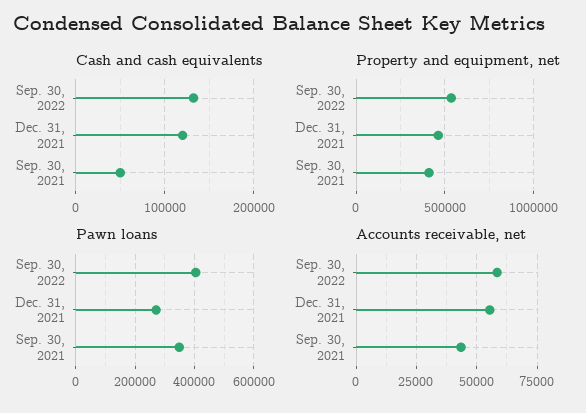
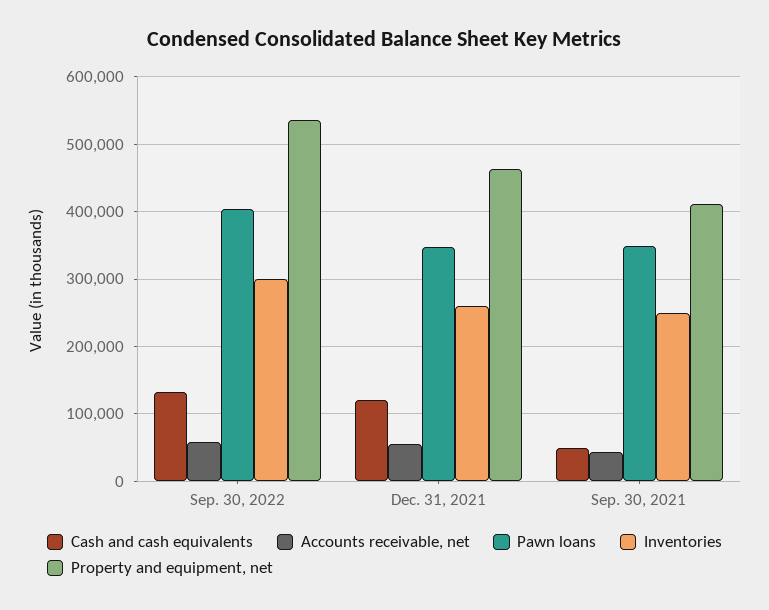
  {
    "Cash and cash equivalents": {
      "Sep. 30, 2022": 130000,
      "Dec. 31, 2021": 120000,
      "Sep. 30, 2021": 50000
    },
    "Property and equipment, net": {
      "Sep. 30, 2022": 540000,
      "Dec. 31, 2021": 460000,
      "Sep. 30, 2021": 410000
    },
    "Pawn loans": {
      "Sep. 30, 2022": 400000,
-     "Dec. 31, 2021": 275000,
+     "Dec. 31, 2021": 350000,
      "Sep. 30, 2021": 350000
    },
    "Accounts receivable, net": {
      "Sep. 30, 2022": 57500,
      "Dec. 31, 2021": 55000,
      "Sep. 30, 2021": 42500
-   }
+   },
+   "Inventories": {
+     "Sep. 30, 2022": 300000,
+     "Dec. 31, 2021": 260000,
+     "Sep. 30, 2021": 250000
+   }
  }

